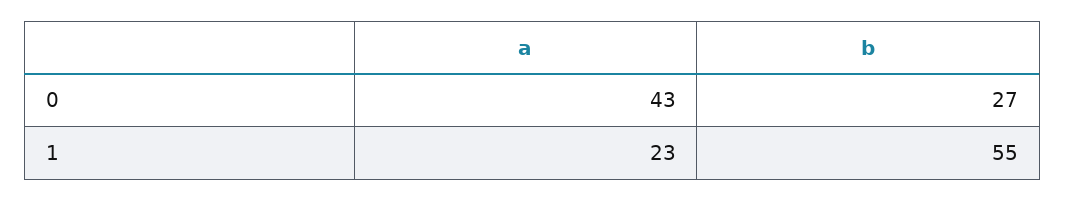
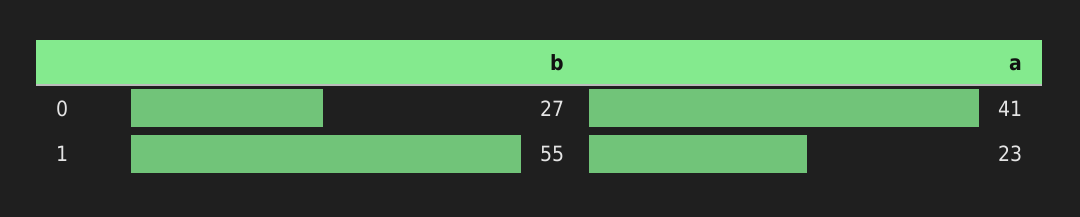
  {
    "a": {
-     "0": 43,
+     "0": 41,
      "1": 23
    },
    "b": {
      "0": 27,
      "1": 55
    }
  }

